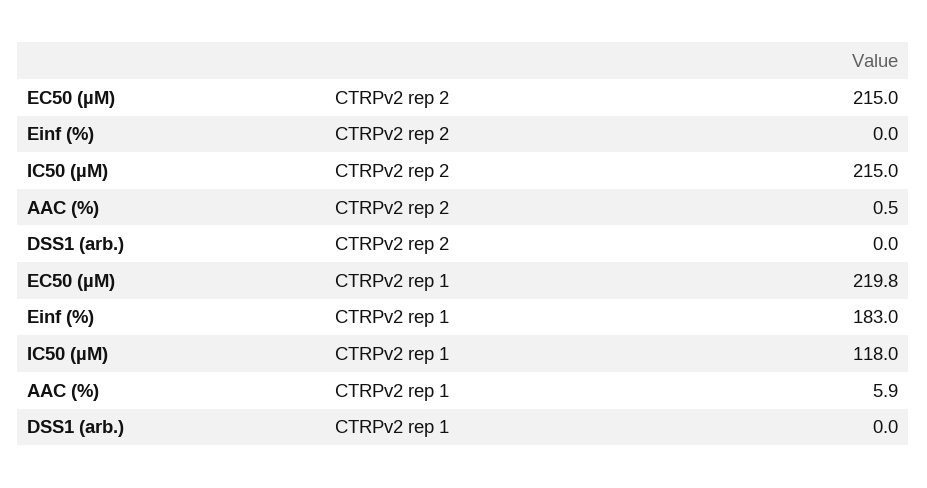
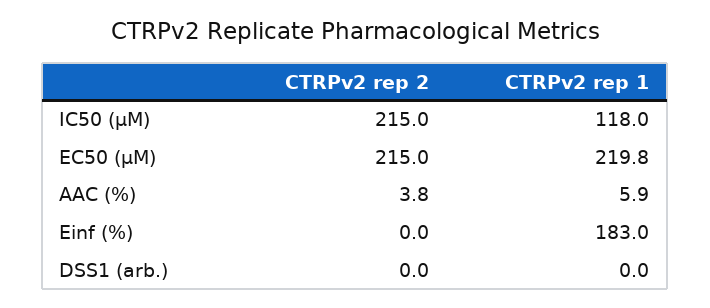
  {
    "EC50 (µM)": {
      "CTRPv2 rep 2": 215,
      "CTRPv2 rep 1": 219.8
    },
    "Einf (%)": {
      "CTRPv2 rep 2": 0,
      "CTRPv2 rep 1": 183
    },
    "IC50 (µM)": {
      "CTRPv2 rep 2": 215,
      "CTRPv2 rep 1": 118
    },
    "AAC (%)": {
-     "CTRPv2 rep 2": 0.5,
+     "CTRPv2 rep 2": 3.8,
      "CTRPv2 rep 1": 5.9
    },
    "DSS1 (arb.)": {
      "CTRPv2 rep 2": 0,
      "CTRPv2 rep 1": 0
    }
  }

